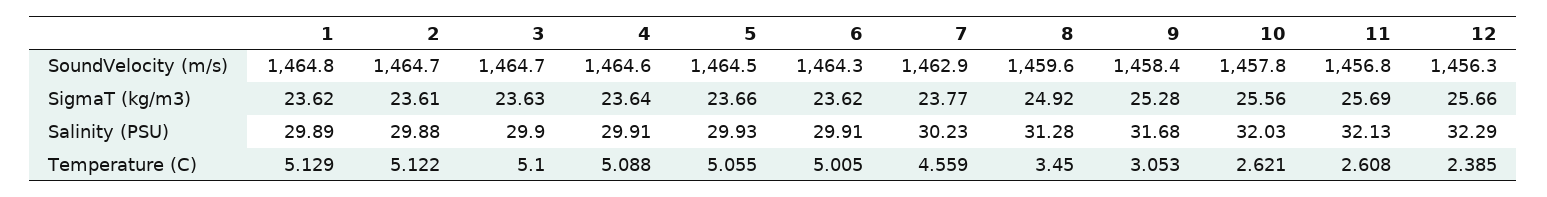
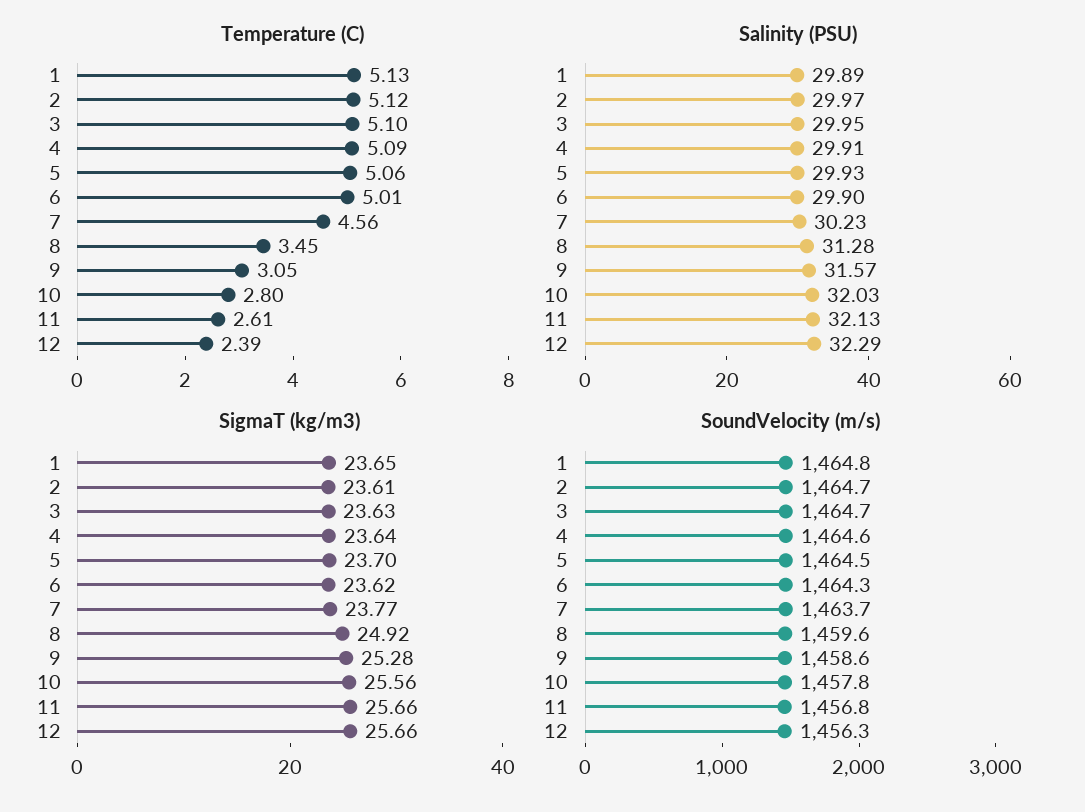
  {
    "SoundVelocity (m/s)": {
      "1": 1464.8,
      "2": 1464.7,
      "3": 1464.7,
      "4": 1464.6,
      "5": 1464.5,
      "6": 1464.3,
-     "7": 1462.9,
+     "7": 1463.7,
      "8": 1459.6,
-     "9": 1458.4,
+     "9": 1458.6,
      "10": 1457.8,
      "11": 1456.8,
      "12": 1456.3
    },
    "SigmaT (kg/m3)": {
-     "1": 23.62,
+     "1": 23.65,
      "2": 23.61,
      "3": 23.63,
      "4": 23.64,
-     "5": 23.66,
+     "5": 23.7,
      "6": 23.62,
      "7": 23.77,
      "8": 24.92,
      "9": 25.28,
      "10": 25.56,
-     "11": 25.69,
+     "11": 25.66,
      "12": 25.66
    },
    "Salinity (PSU)": {
      "1": 29.89,
-     "2": 29.88,
+     "2": 29.97,
-     "3": 29.9,
+     "3": 29.95,
      "4": 29.91,
      "5": 29.93,
-     "6": 29.91,
+     "6": 29.9,
      "7": 30.23,
      "8": 31.28,
-     "9": 31.68,
+     "9": 31.57,
      "10": 32.03,
      "11": 32.13,
      "12": 32.29
    },
    "Temperature (C)": {
      "1": 5.129,
      "2": 5.122,
      "3": 5.1,
      "4": 5.088,
      "5": 5.055,
      "6": 5.005,
      "7": 4.559,
      "8": 3.45,
      "9": 3.053,
-     "10": 2.621,
+     "10": 2.8,
      "11": 2.608,
      "12": 2.385
    }
  }

